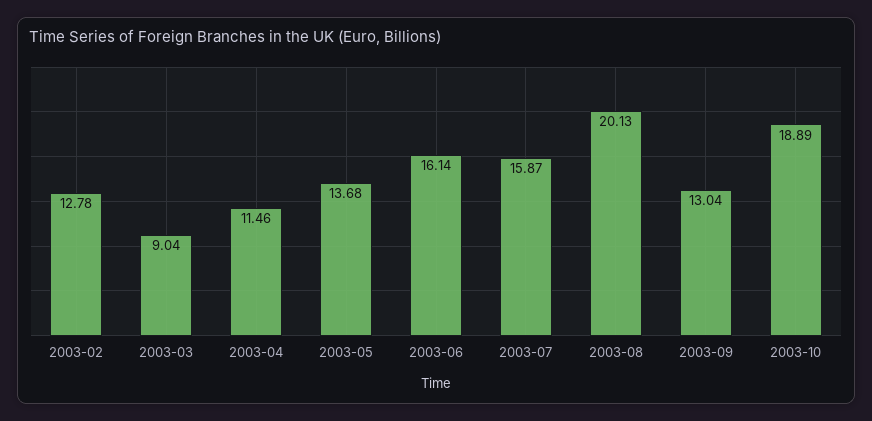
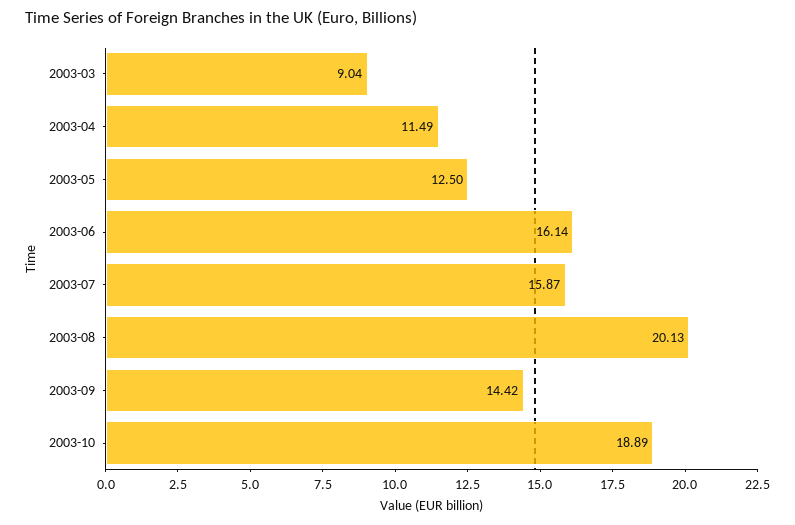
  {
-   "2003-02": 12.78,
    "2003-03": 9.04,
-   "2003-04": 11.46,
+   "2003-04": 11.49,
-   "2003-05": 13.68,
+   "2003-05": 12.5,
    "2003-06": 16.14,
    "2003-07": 15.87,
    "2003-08": 20.13,
-   "2003-09": 13.04,
+   "2003-09": 14.42,
    "2003-10": 18.89
  }

